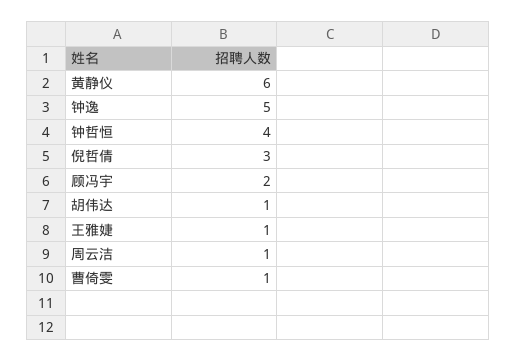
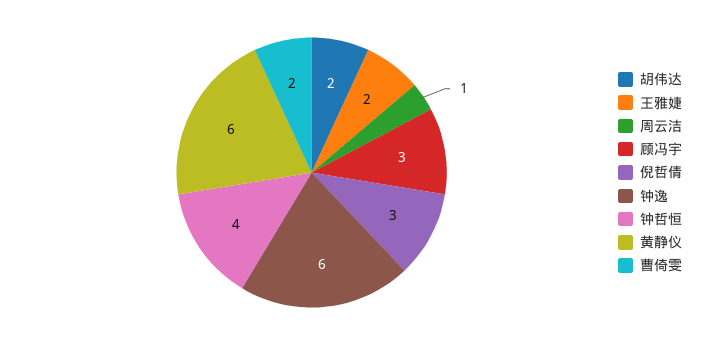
  {
    "黄静仪": 6,
-   "钟逸": 5,
+   "钟逸": 6,
    "钟哲恒": 4,
    "倪哲倩": 3,
-   "顾冯宇": 2,
+   "顾冯宇": 3,
-   "胡伟达": 1,
+   "胡伟达": 2,
-   "王雅婕": 1,
+   "王雅婕": 2,
    "周云洁": 1,
-   "曹倚雯": 1
+   "曹倚雯": 2
  }

